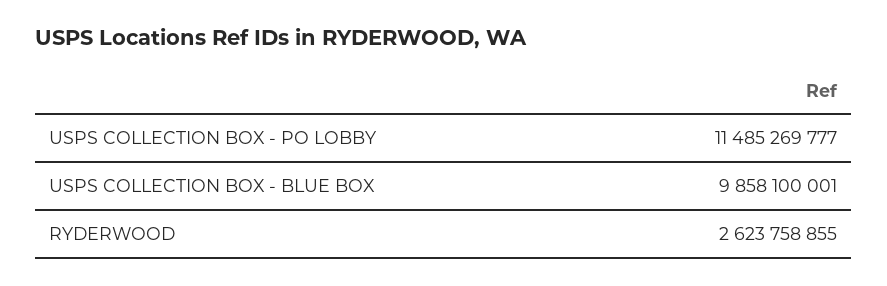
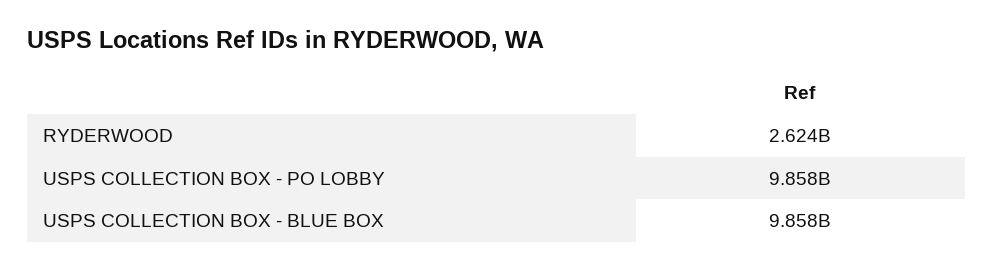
  {
-   "USPS COLLECTION BOX - PO LOBBY": 11485269777,
+   "USPS COLLECTION BOX - PO LOBBY": 9858000000,
    "USPS COLLECTION BOX - BLUE BOX": 9858100001,
    "RYDERWOOD": 2623758855
  }

